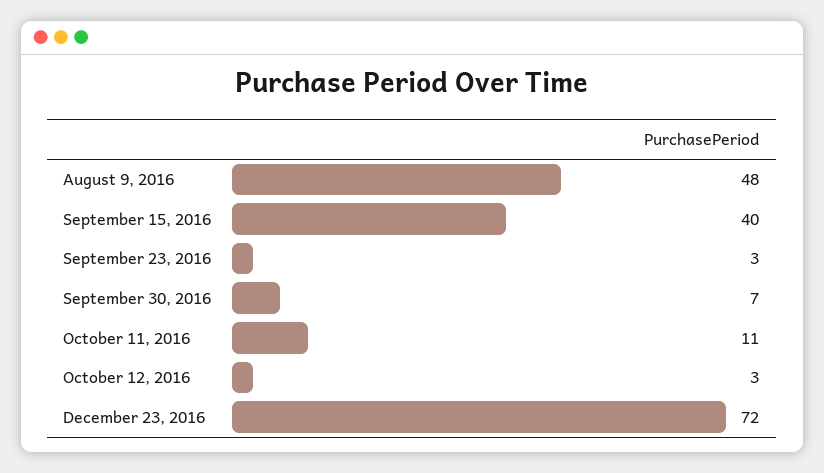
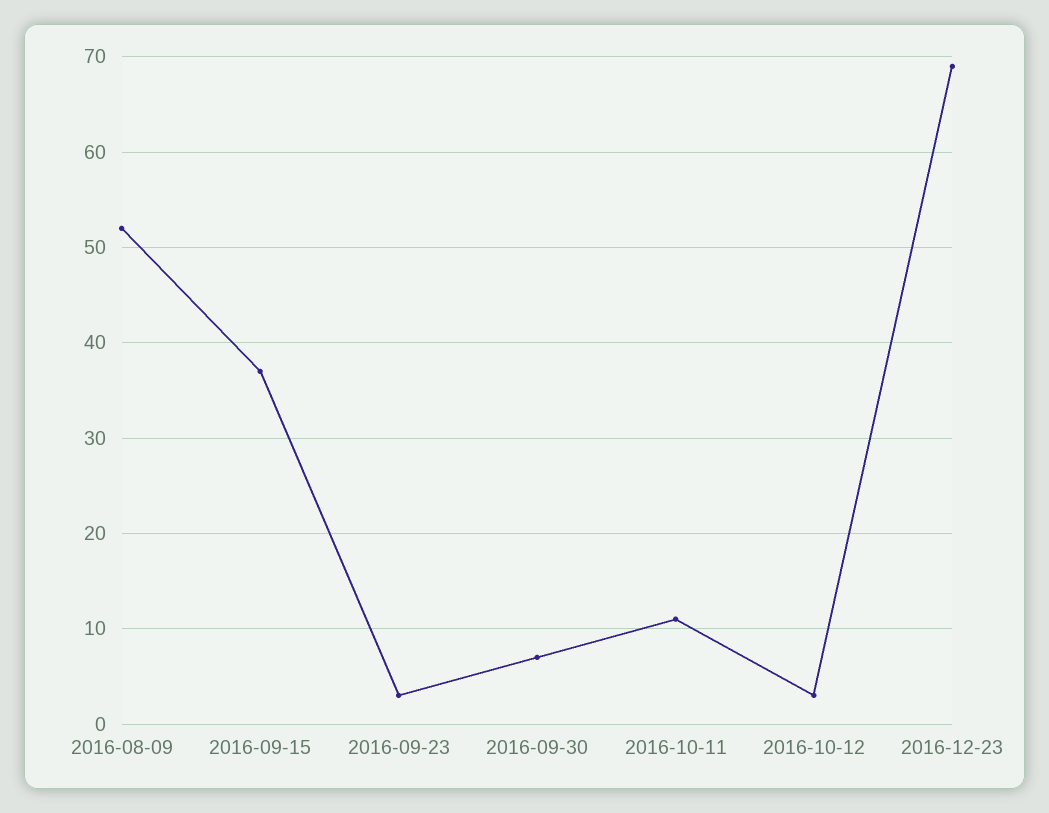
  {
-   "August 9, 2016": 48,
+   "August 9, 2016": 52,
-   "September 15, 2016": 40,
+   "September 15, 2016": 37,
    "September 23, 2016": 3,
    "September 30, 2016": 7,
    "October 11, 2016": 11,
    "October 12, 2016": 3,
-   "December 23, 2016": 72
+   "December 23, 2016": 69
  }

